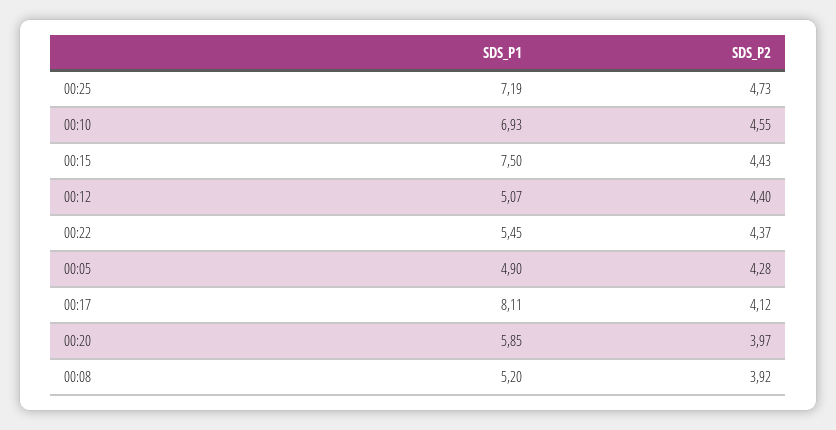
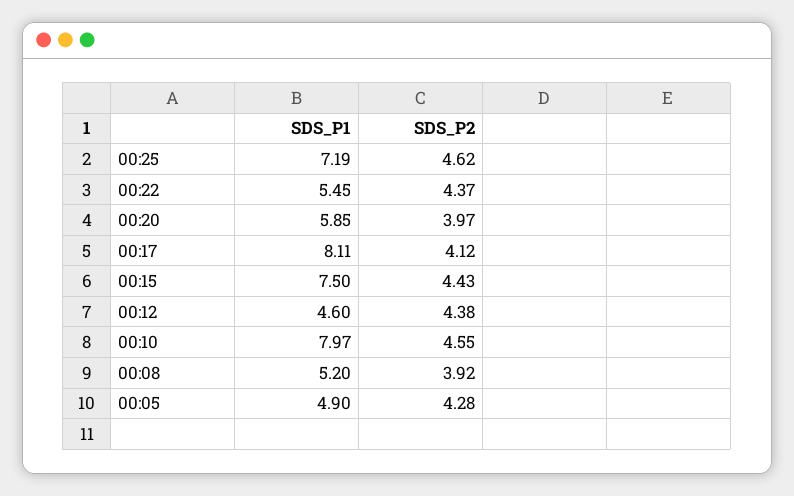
  {
    "SDS_P1": {
      "00:25": 7.19,
-     "00:10": 6.93,
+     "00:10": 7.97,
      "00:15": 7.5,
-     "00:12": 5.07,
+     "00:12": 4.6,
      "00:22": 5.45,
      "00:05": 4.9,
      "00:17": 8.11,
      "00:20": 5.85,
      "00:08": 5.2
    },
    "SDS_P2": {
-     "00:25": 4.73,
+     "00:25": 4.62,
      "00:10": 4.55,
      "00:15": 4.43,
-     "00:12": 4.4,
+     "00:12": 4.38,
      "00:22": 4.37,
      "00:05": 4.28,
      "00:17": 4.12,
      "00:20": 3.97,
      "00:08": 3.92
    }
  }

